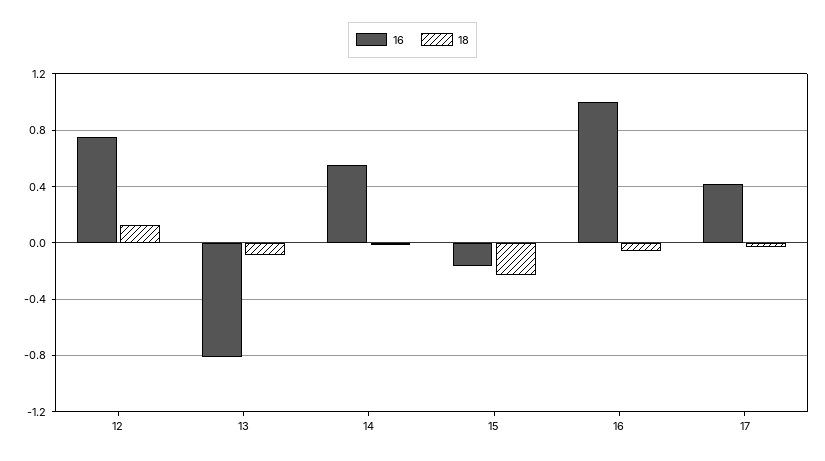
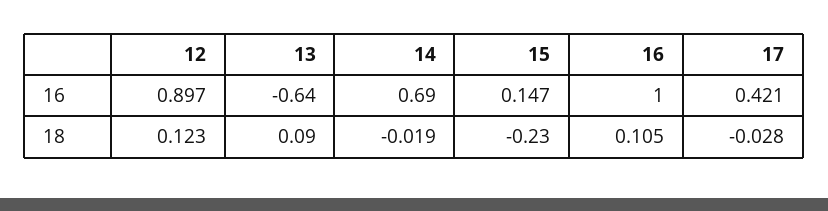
  {
    "16": {
-     "12": 0.75,
+     "12": 0.897,
-     "13": -0.8,
+     "13": -0.64,
-     "14": 0.55,
+     "14": 0.69,
-     "15": -0.15,
+     "15": 0.147,
      "16": 1,
      "17": 0.421
    },
    "18": {
      "12": 0.123,
-     "13": -0.1,
+     "13": 0.09,
      "14": -0.019,
      "15": -0.23,
-     "16": -0.05,
+     "16": 0.105,
      "17": -0.028
    }
  }

